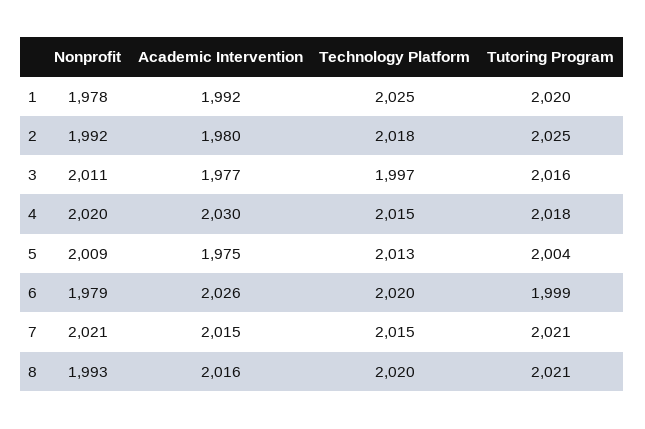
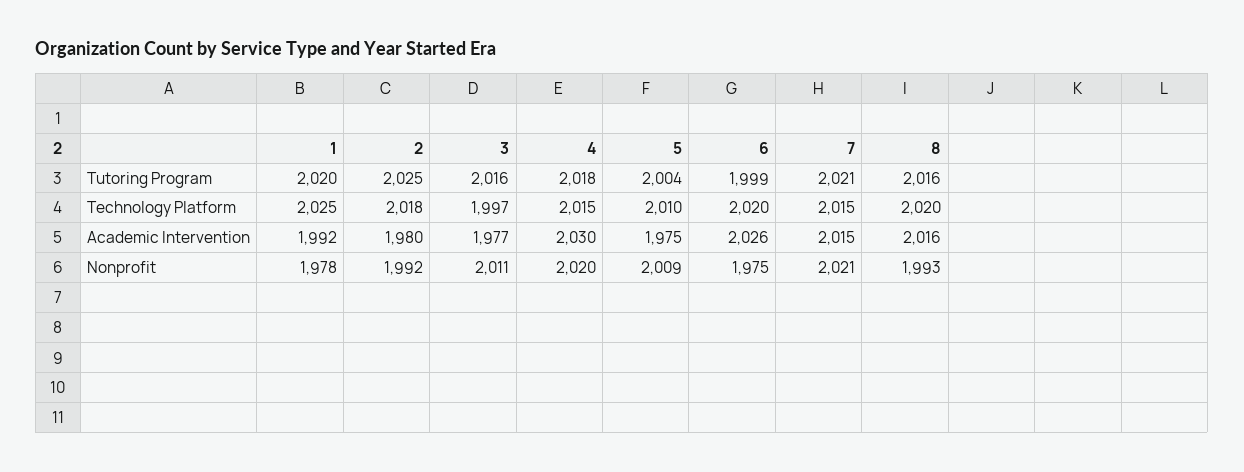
  {
    "Nonprofit": {
      "1": 1978,
      "2": 1992,
      "3": 2011,
      "4": 2020,
      "5": 2009,
-     "6": 1979,
+     "6": 1975,
      "7": 2021,
      "8": 1993
    },
    "Academic Intervention": {
      "1": 1992,
      "2": 1980,
      "3": 1977,
      "4": 2030,
      "5": 1975,
      "6": 2026,
      "7": 2015,
      "8": 2016
    },
    "Technology Platform": {
      "1": 2025,
      "2": 2018,
      "3": 1997,
      "4": 2015,
-     "5": 2013,
+     "5": 2010,
      "6": 2020,
      "7": 2015,
      "8": 2020
    },
    "Tutoring Program": {
      "1": 2020,
      "2": 2025,
      "3": 2016,
      "4": 2018,
      "5": 2004,
      "6": 1999,
      "7": 2021,
-     "8": 2021
+     "8": 2016
    }
  }

